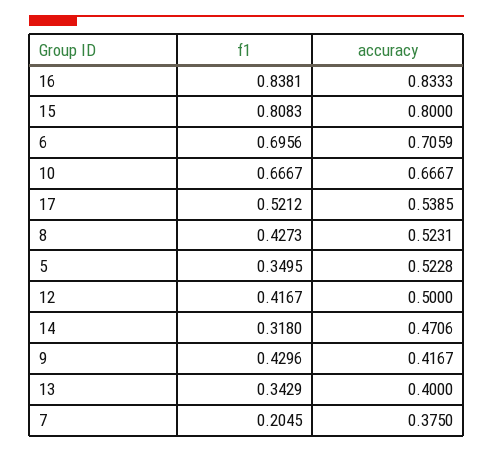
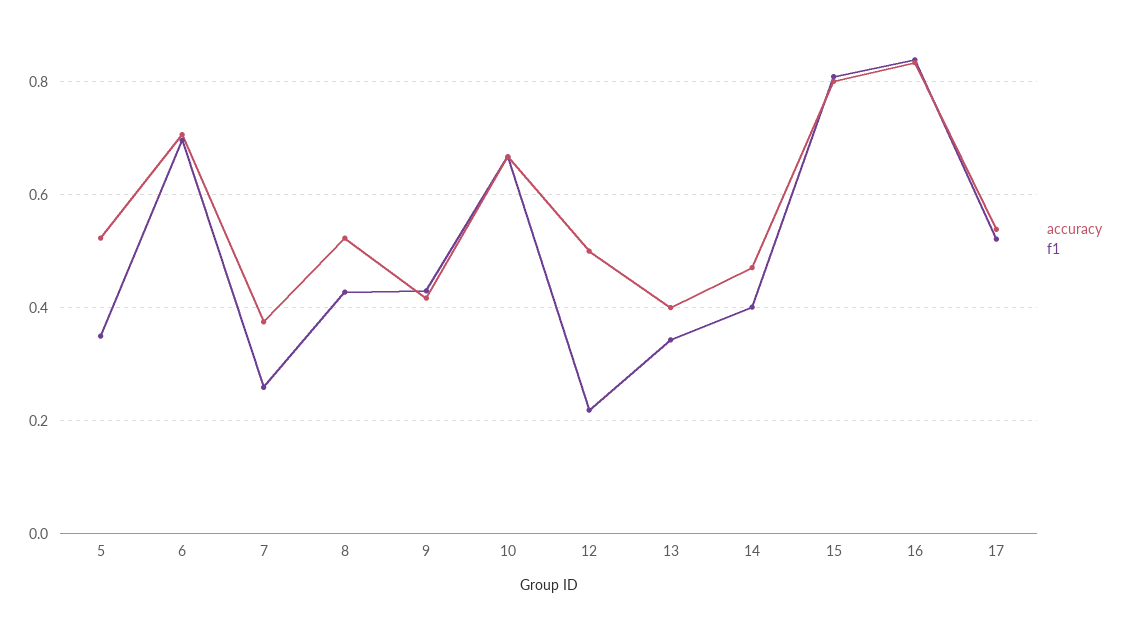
  {
    "f1": {
      "16": 0.8381,
      "15": 0.8083,
      "6": 0.6956,
      "10": 0.6667,
      "17": 0.5212,
      "8": 0.4273,
      "5": 0.3495,
-     "12": 0.4167,
+     "12": 0.22,
-     "14": 0.318,
+     "14": 0.4,
      "9": 0.4296,
      "13": 0.3429,
-     "7": 0.2045
+     "7": 0.26
    },
    "accuracy": {
      "16": 0.8333,
      "15": 0.8,
      "6": 0.7059,
      "10": 0.6667,
      "17": 0.5385,
      "8": 0.5231,
      "5": 0.5228,
      "12": 0.5,
      "14": 0.4706,
      "9": 0.4167,
      "13": 0.4,
      "7": 0.375
    }
  }

